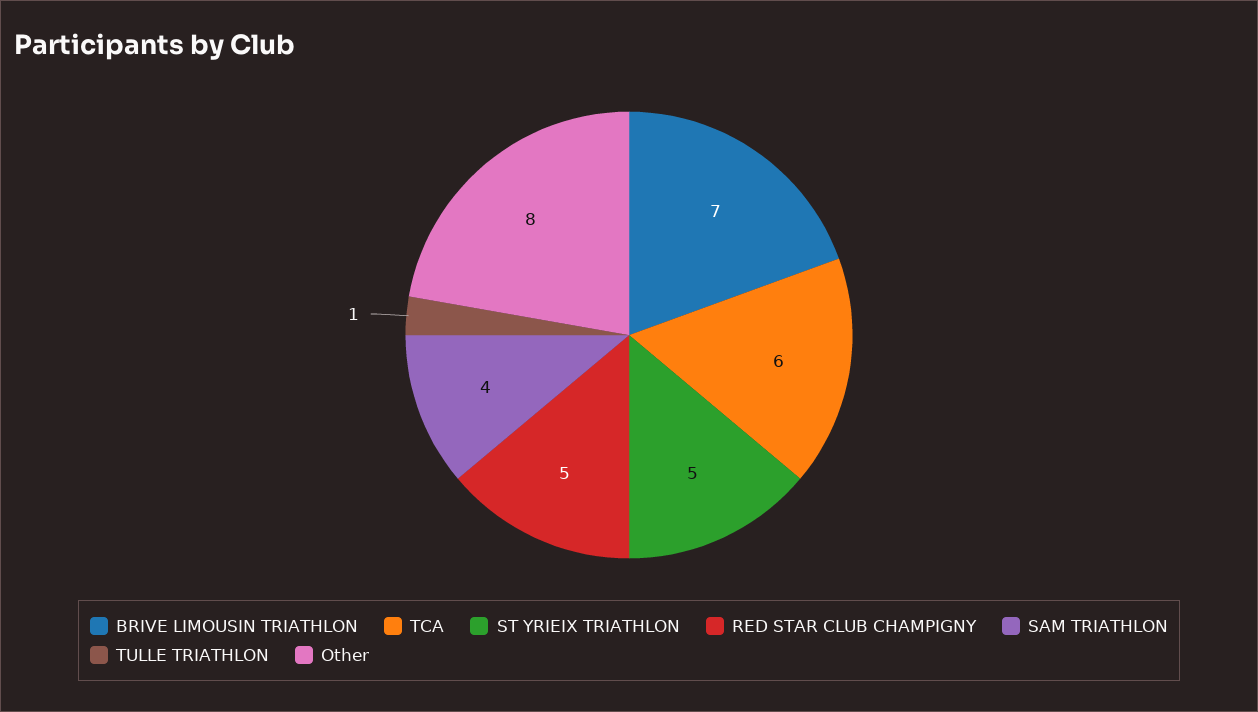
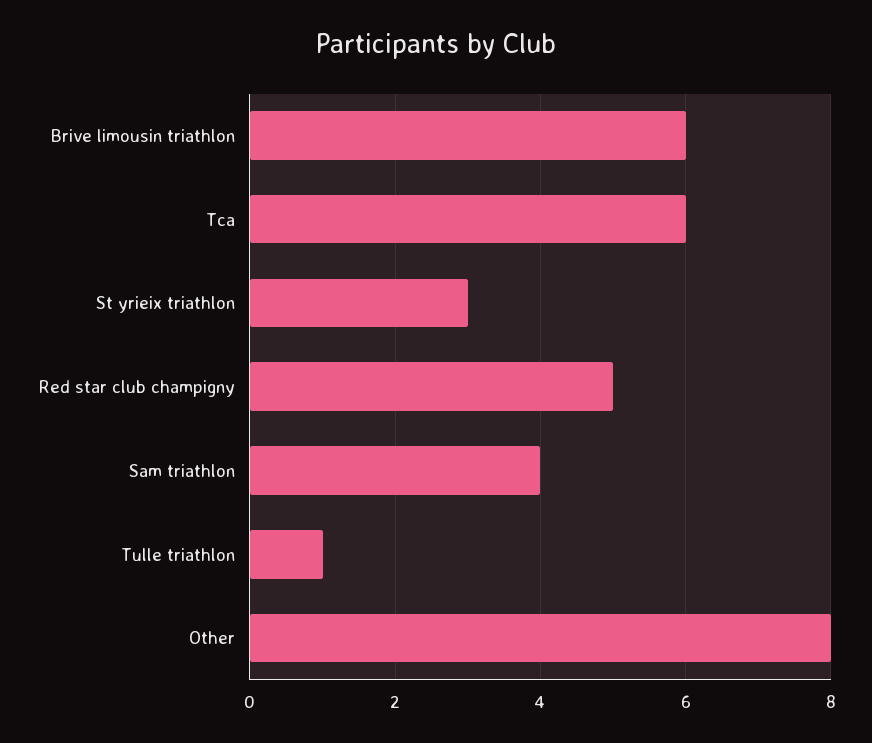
  {
-   "BRIVE LIMOUSIN TRIATHLON": 7,
+   "BRIVE LIMOUSIN TRIATHLON": 6,
    "TCA": 6,
-   "ST YRIEIX TRIATHLON": 5,
+   "ST YRIEIX TRIATHLON": 3,
    "RED STAR CLUB CHAMPIGNY": 5,
    "SAM TRIATHLON": 4,
    "TULLE TRIATHLON": 1,
    "Other": 8
  }

